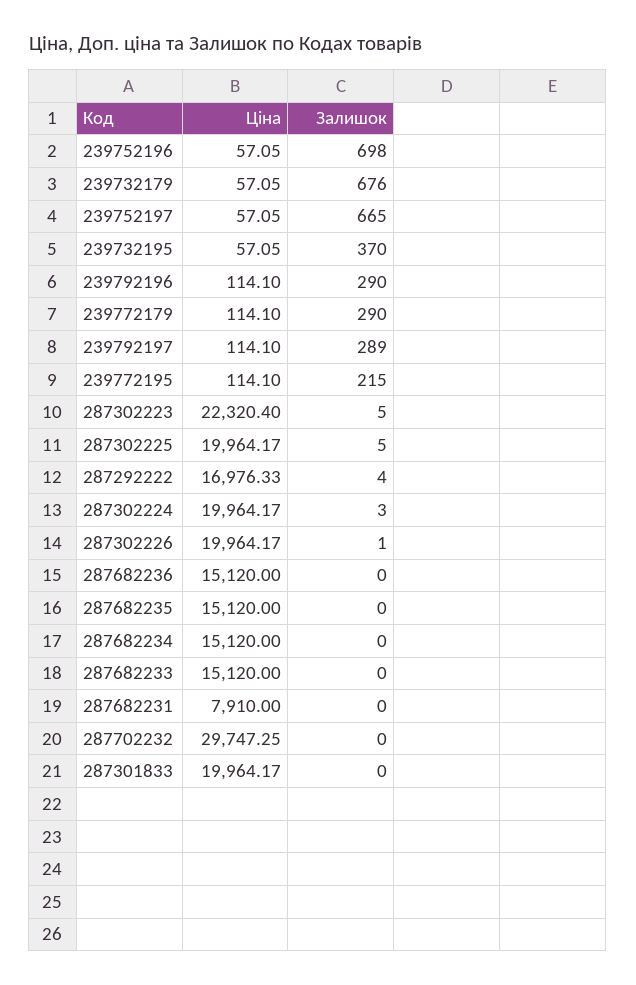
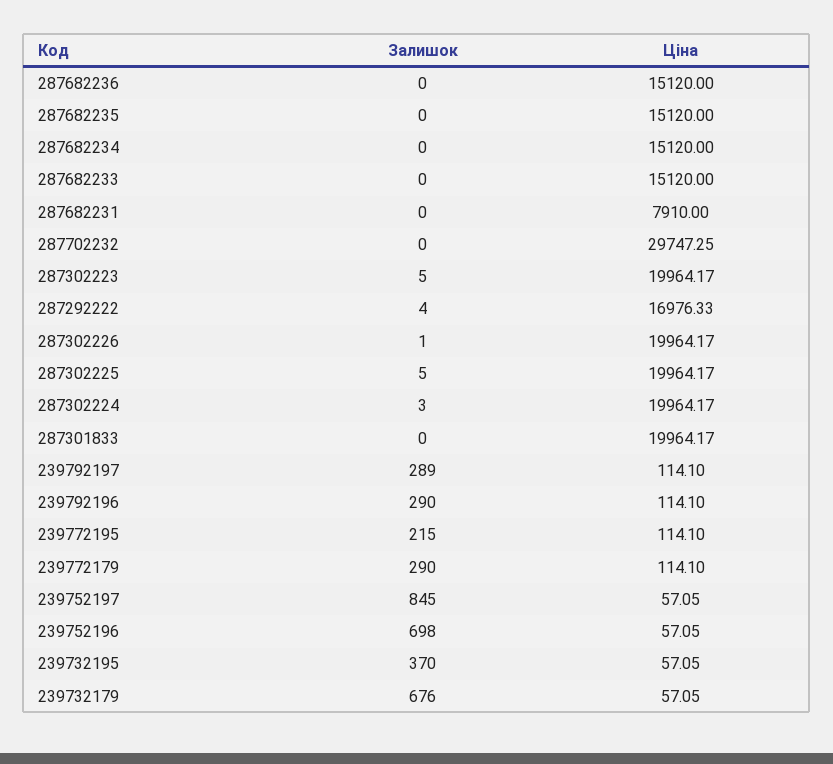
  {
    "Ціна": {
      "239752196": 57.05,
      "239732179": 57.05,
      "239752197": 57.05,
      "239732195": 57.05,
      "239792196": 114.1,
      "239772179": 114.1,
      "239792197": 114.1,
      "239772195": 114.1,
-     "287302223": 22320.4,
+     "287302223": 19964.17,
      "287302225": 19964.17,
      "287292222": 16976.33,
      "287302224": 19964.17,
      "287302226": 19964.17,
      "287682236": 15120,
      "287682235": 15120,
      "287682234": 15120,
      "287682233": 15120,
      "287682231": 7910,
      "287702232": 29747.25,
      "287301833": 19964.17
    },
    "Залишок": {
      "239752196": 698,
      "239732179": 676,
-     "239752197": 665,
+     "239752197": 845,
      "239732195": 370,
      "239792196": 290,
      "239772179": 290,
      "239792197": 289,
      "239772195": 215,
      "287302223": 5,
      "287302225": 5,
      "287292222": 4,
      "287302224": 3,
      "287302226": 1,
      "287682236": 0,
      "287682235": 0,
      "287682234": 0,
      "287682233": 0,
      "287682231": 0,
      "287702232": 0,
      "287301833": 0
    }
  }

